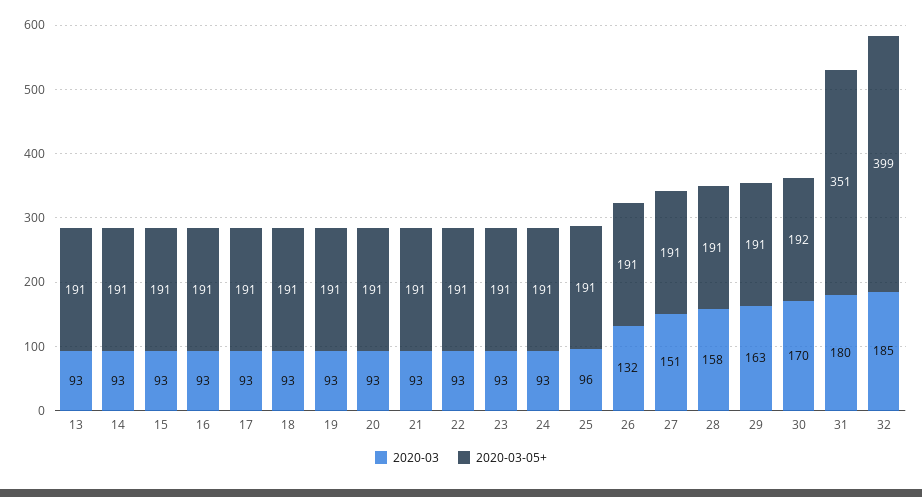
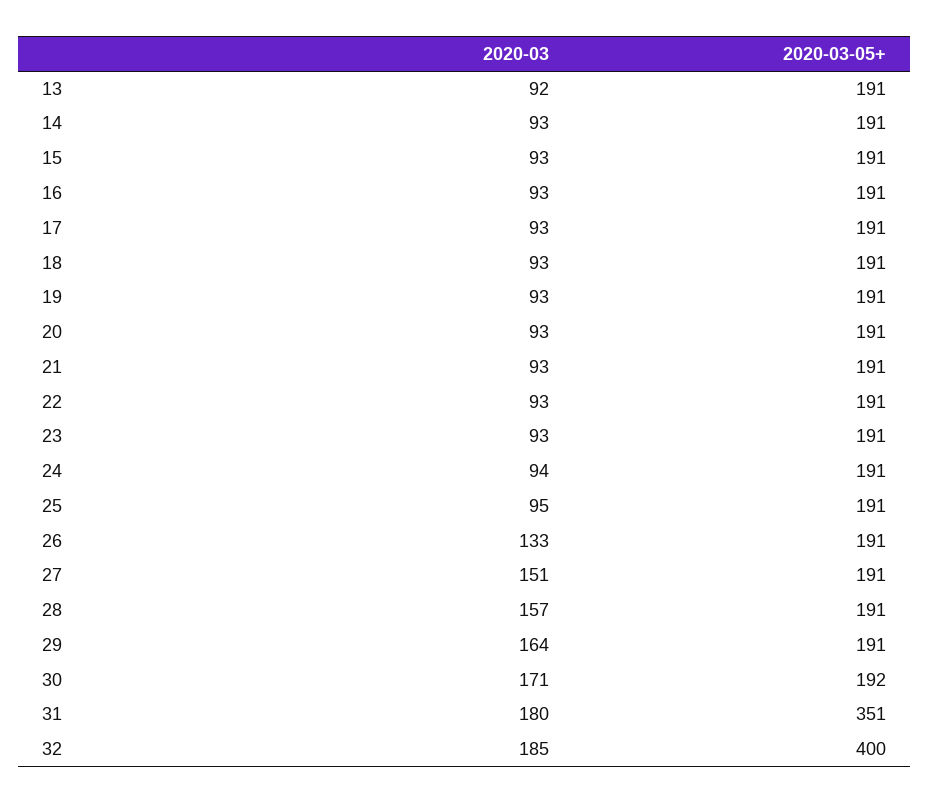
  {
    "2020-03": {
-     "13": 93,
+     "13": 92,
      "14": 93,
      "15": 93,
      "16": 93,
      "17": 93,
      "18": 93,
      "19": 93,
      "20": 93,
      "21": 93,
      "22": 93,
      "23": 93,
-     "24": 93,
+     "24": 94,
-     "25": 96,
+     "25": 95,
-     "26": 132,
+     "26": 133,
      "27": 151,
-     "28": 158,
+     "28": 157,
-     "29": 163,
+     "29": 164,
-     "30": 170,
+     "30": 171,
      "31": 180,
      "32": 185
    },
    "2020-03-05+": {
      "13": 191,
      "14": 191,
      "15": 191,
      "16": 191,
      "17": 191,
      "18": 191,
      "19": 191,
      "20": 191,
      "21": 191,
      "22": 191,
      "23": 191,
      "24": 191,
      "25": 191,
      "26": 191,
      "27": 191,
      "28": 191,
      "29": 191,
      "30": 192,
      "31": 351,
-     "32": 399
+     "32": 400
    }
  }

